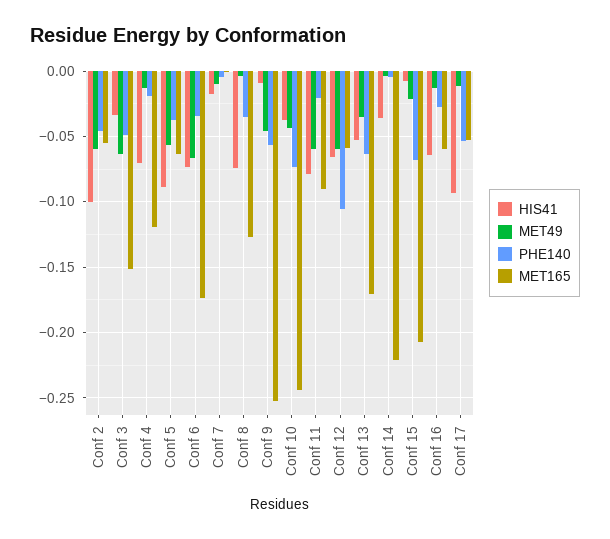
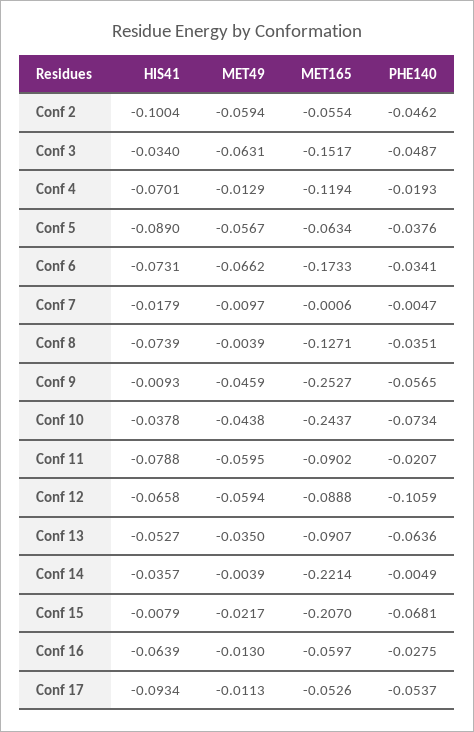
  {
    "HIS41": {
      "Conf 2": -0.1004,
      "Conf 3": -0.034,
      "Conf 4": -0.0701,
      "Conf 5": -0.089,
      "Conf 6": -0.0731,
      "Conf 7": -0.0179,
      "Conf 8": -0.0739,
      "Conf 9": -0.0093,
      "Conf 10": -0.0378,
      "Conf 11": -0.0788,
      "Conf 12": -0.0658,
      "Conf 13": -0.0527,
      "Conf 14": -0.0357,
      "Conf 15": -0.0079,
      "Conf 16": -0.0639,
      "Conf 17": -0.0934
    },
    "MET49": {
      "Conf 2": -0.0594,
      "Conf 3": -0.0631,
      "Conf 4": -0.0129,
      "Conf 5": -0.0567,
      "Conf 6": -0.0662,
      "Conf 7": -0.0097,
      "Conf 8": -0.0039,
      "Conf 9": -0.0459,
      "Conf 10": -0.0438,
      "Conf 11": -0.0595,
      "Conf 12": -0.0594,
      "Conf 13": -0.035,
      "Conf 14": -0.0039,
      "Conf 15": -0.0217,
      "Conf 16": -0.013,
      "Conf 17": -0.0113
    },
    "PHE140": {
      "Conf 2": -0.0462,
      "Conf 3": -0.0487,
      "Conf 4": -0.0193,
      "Conf 5": -0.0376,
      "Conf 6": -0.0341,
      "Conf 7": -0.0047,
      "Conf 8": -0.0351,
      "Conf 9": -0.0565,
      "Conf 10": -0.0734,
      "Conf 11": -0.0207,
      "Conf 12": -0.1059,
      "Conf 13": -0.0636,
      "Conf 14": -0.0049,
      "Conf 15": -0.0681,
      "Conf 16": -0.0275,
      "Conf 17": -0.0537
    },
    "MET165": {
      "Conf 2": -0.0554,
      "Conf 3": -0.1517,
      "Conf 4": -0.1194,
      "Conf 5": -0.0634,
      "Conf 6": -0.1733,
      "Conf 7": -0.0006,
      "Conf 8": -0.1271,
      "Conf 9": -0.2527,
      "Conf 10": -0.2437,
      "Conf 11": -0.0902,
-     "Conf 12": -0.06,
+     "Conf 12": -0.0888,
-     "Conf 13": -0.17,
+     "Conf 13": -0.0907,
      "Conf 14": -0.2214,
      "Conf 15": -0.207,
      "Conf 16": -0.0597,
      "Conf 17": -0.0526
    }
  }

